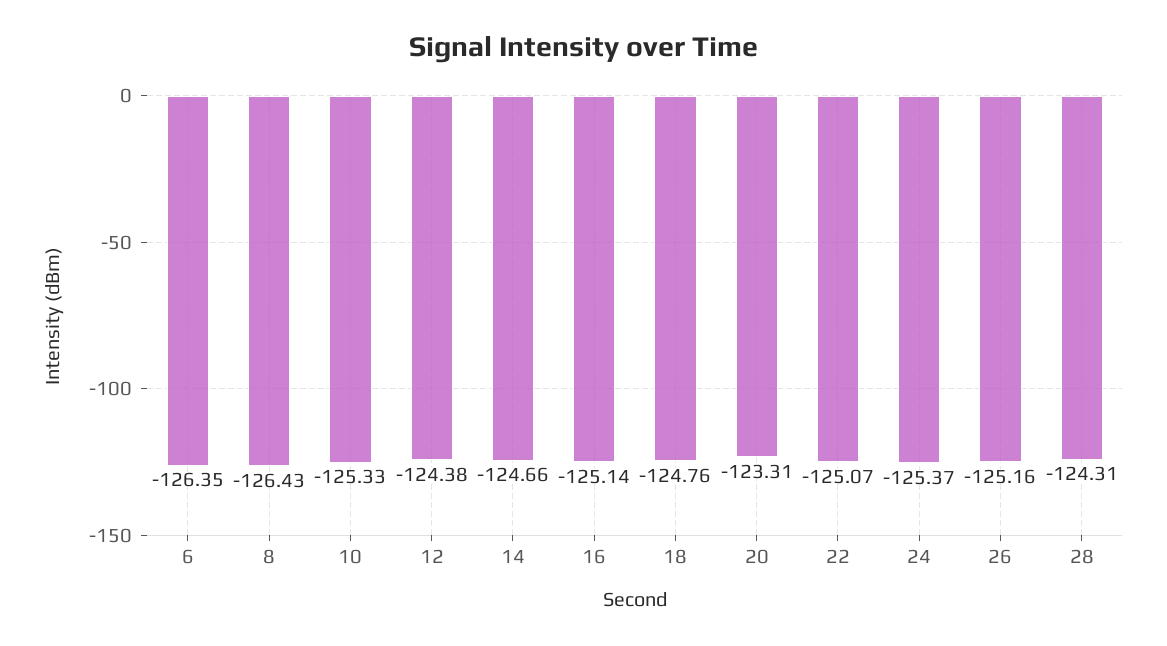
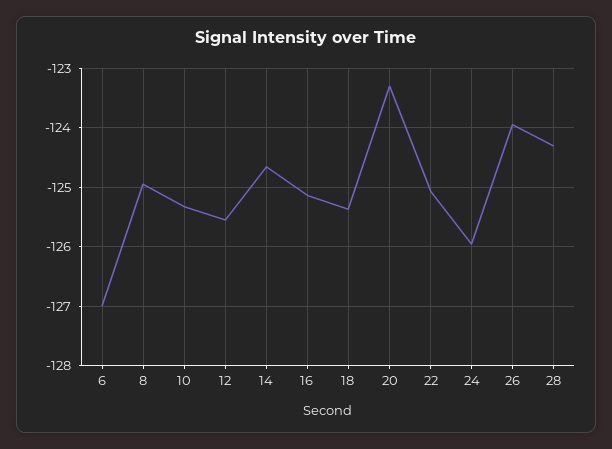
  {
-   "6": -126.35,
+   "6": -127,
-   "8": -126.43,
+   "8": -125,
    "10": -125.33,
-   "12": -124.38,
+   "12": -125.6,
    "14": -124.66,
    "16": -125.14,
-   "18": -124.76,
+   "18": -125.4,
    "20": -123.31,
    "22": -125.07,
-   "24": -125.37,
+   "24": -126,
-   "26": -125.16,
+   "26": -124,
    "28": -124.31
  }

